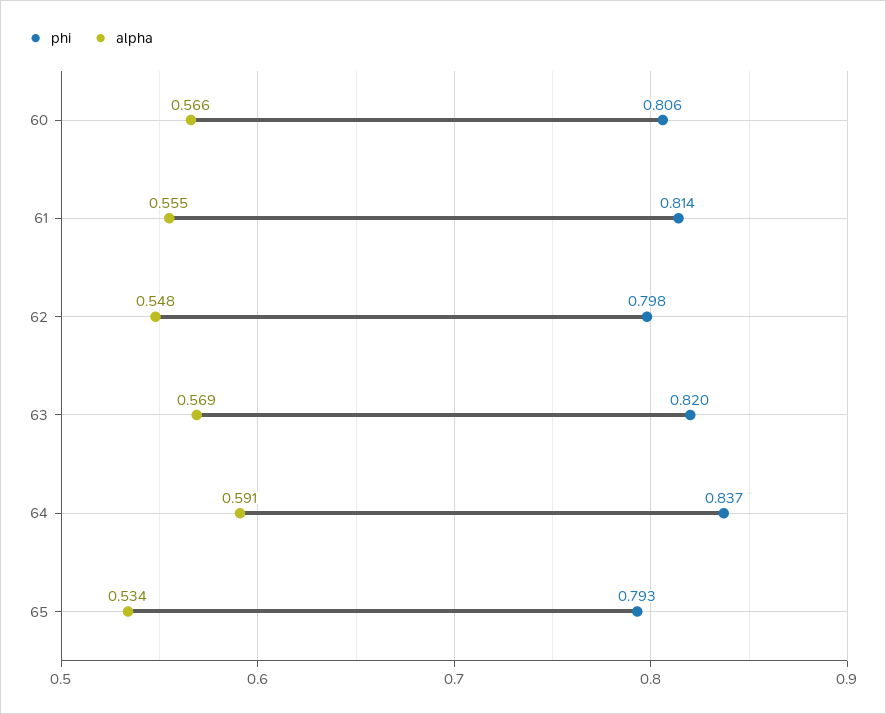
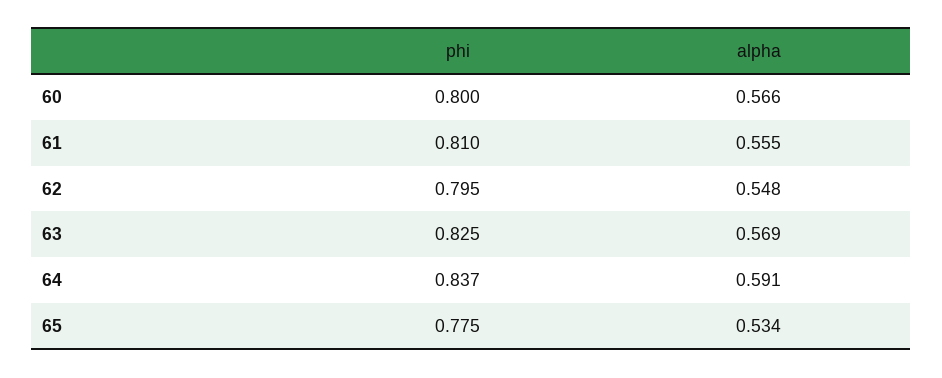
  {
    "phi": {
-     "60": 0.806,
+     "60": 0.8,
-     "61": 0.814,
+     "61": 0.81,
-     "62": 0.798,
+     "62": 0.795,
-     "63": 0.82,
+     "63": 0.825,
      "64": 0.837,
-     "65": 0.793
+     "65": 0.775
    },
    "alpha": {
      "60": 0.566,
      "61": 0.555,
      "62": 0.548,
      "63": 0.569,
      "64": 0.591,
      "65": 0.534
    }
  }

